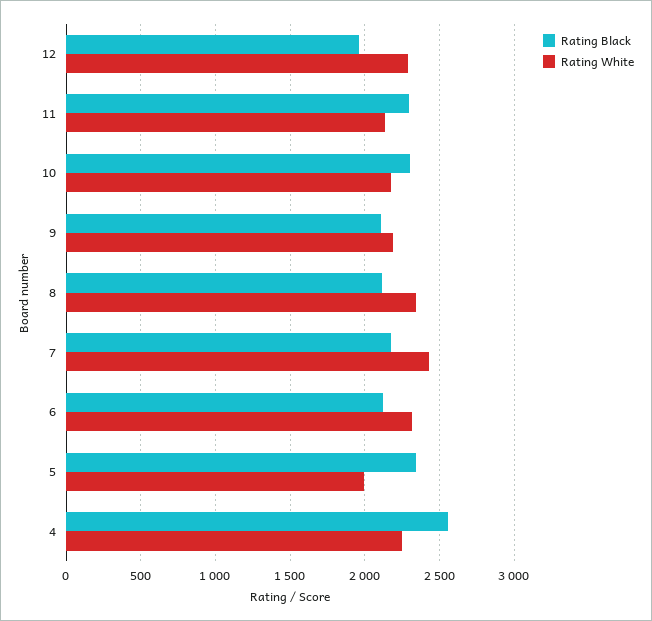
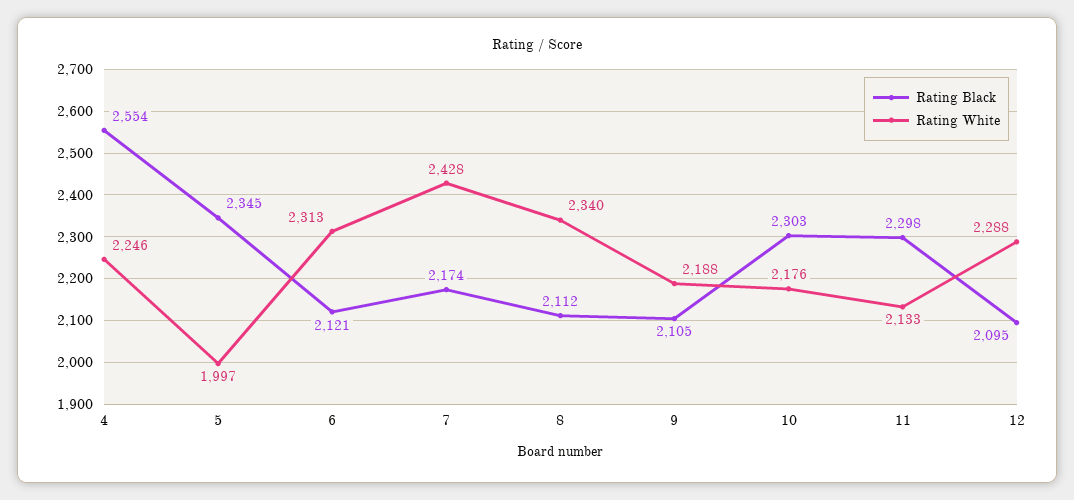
  {
    "Rating Black": {
-     "12": 1950,
+     "12": 2095,
      "11": 2298,
      "10": 2303,
      "9": 2105,
      "8": 2112,
      "7": 2174,
      "6": 2121,
      "5": 2345,
      "4": 2554
    },
    "Rating White": {
      "12": 2288,
      "11": 2133,
      "10": 2176,
      "9": 2188,
      "8": 2340,
      "7": 2428,
      "6": 2313,
      "5": 1997,
      "4": 2246
    }
  }

